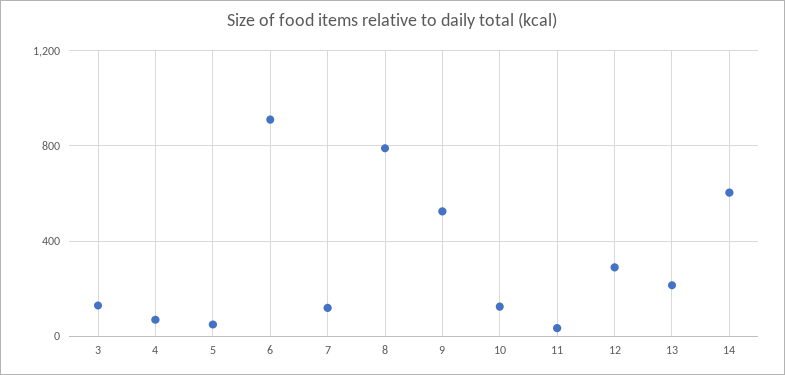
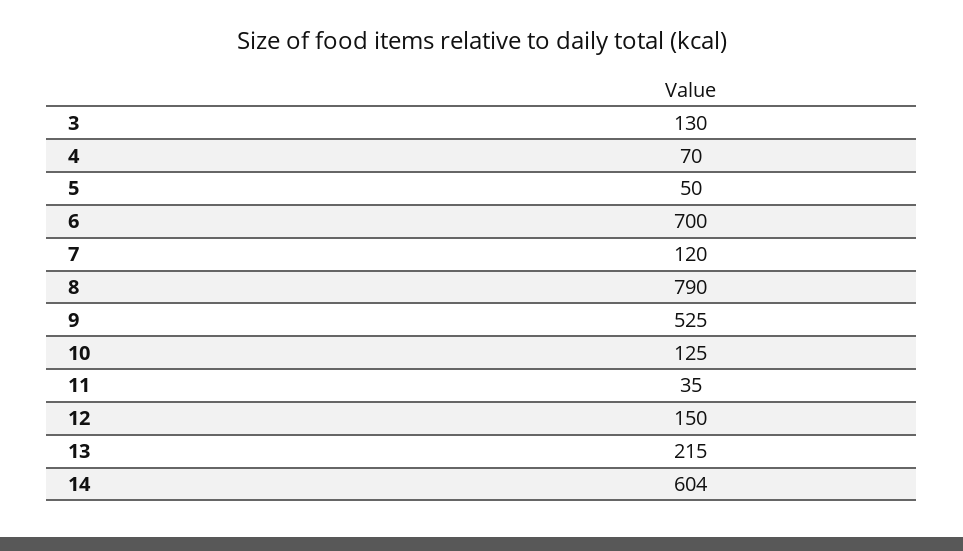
  {
    "3": 130,
    "4": 70,
    "5": 50,
-   "6": 900,
+   "6": 700,
    "7": 120,
    "8": 790,
    "9": 525,
    "10": 125,
    "11": 35,
-   "12": 300,
+   "12": 150,
    "13": 215,
    "14": 604
  }

